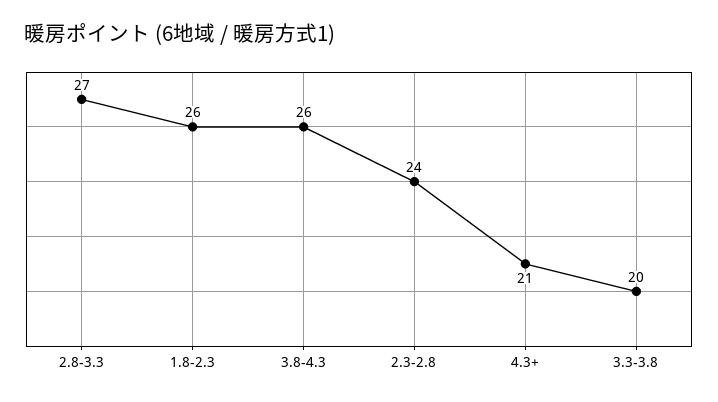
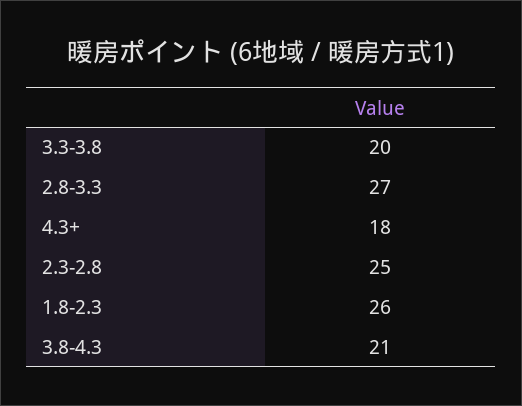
  {
    "2.8-3.3": 27,
    "1.8-2.3": 26,
-   "3.8-4.3": 26,
+   "3.8-4.3": 21,
-   "2.3-2.8": 24,
+   "2.3-2.8": 25,
-   "4.3+": 21,
+   "4.3+": 18,
    "3.3-3.8": 20
  }

